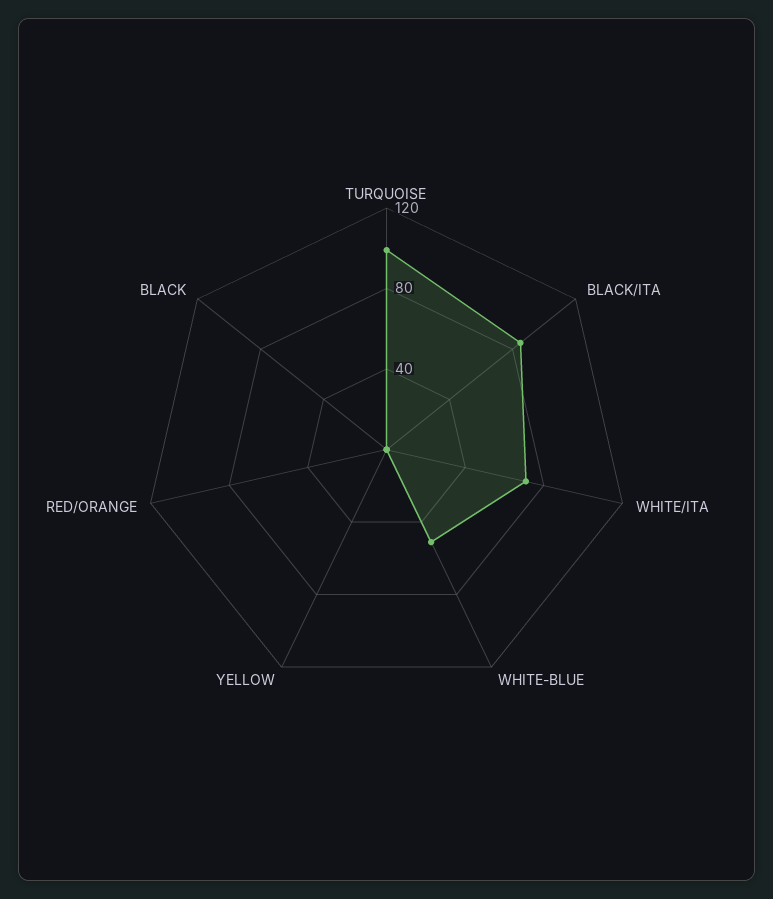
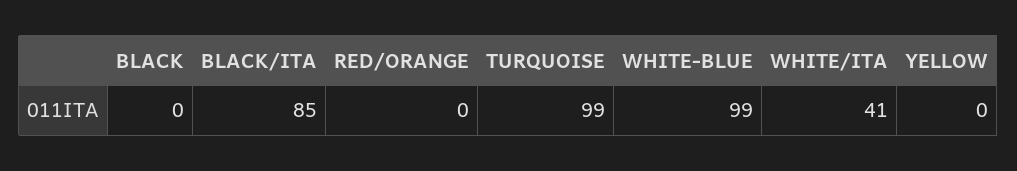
  {
    "TURQUOISE": 99,
    "BLACK/ITA": 85,
-   "WHITE/ITA": 70,
+   "WHITE/ITA": 41,
-   "WHITE-BLUE": 50,
+   "WHITE-BLUE": 99,
    "YELLOW": 0,
    "RED/ORANGE": 0,
    "BLACK": 0
  }

